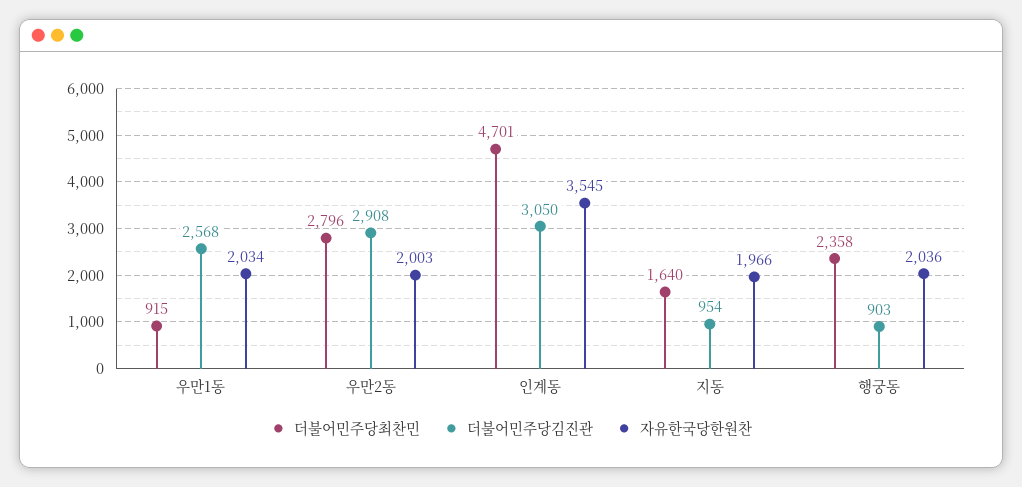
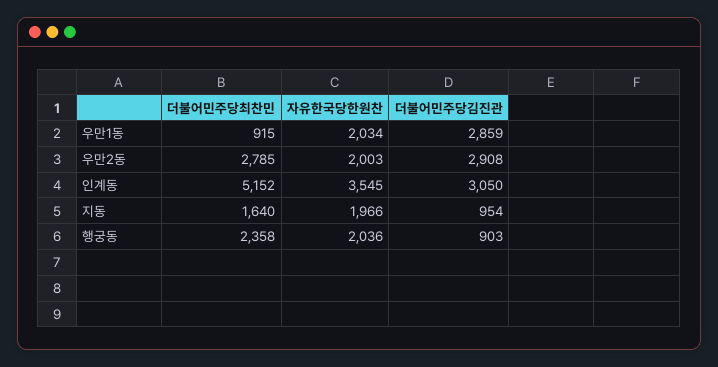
  {
    "더불어민주당최찬민": {
      "우만1동": 915,
-     "우만2동": 2796,
+     "우만2동": 2785,
-     "인계동": 4701,
+     "인계동": 5152,
      "지동": 1640,
      "행궁동": 2358
    },
    "더불어민주당김진관": {
-     "우만1동": 2568,
+     "우만1동": 2859,
      "우만2동": 2908,
      "인계동": 3050,
      "지동": 954,
      "행궁동": 903
    },
    "자유한국당한원찬": {
      "우만1동": 2034,
      "우만2동": 2003,
      "인계동": 3545,
      "지동": 1966,
      "행궁동": 2036
    }
  }

